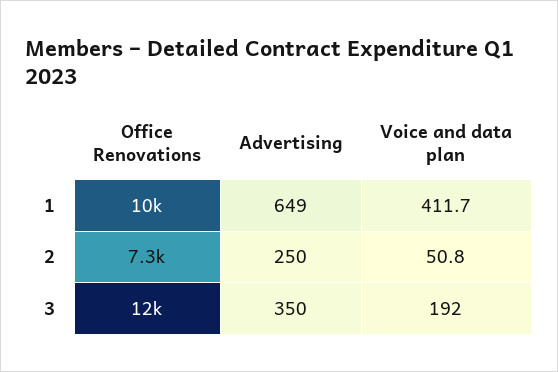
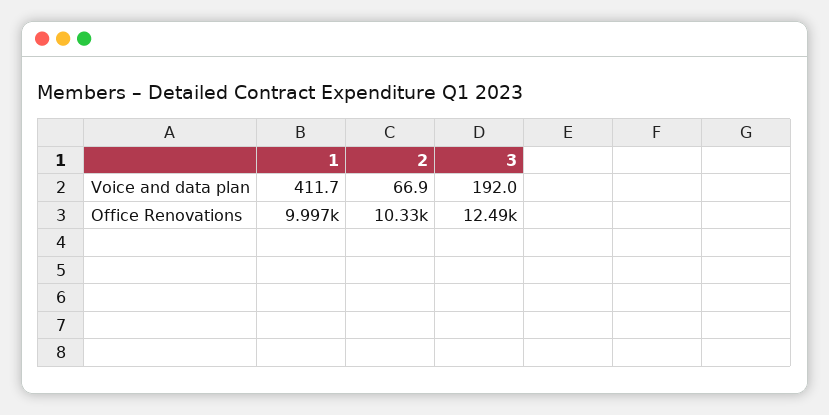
  {
    "Office Renovations": {
      "1": 9997,
-     "2": 7300,
+     "2": 10330,
      "3": 12490
    },
-   "Advertising": {
-     "1": 649,
-     "2": 250,
-     "3": 350
-   },
    "Voice and data plan": {
      "1": 411.7,
-     "2": 50.8,
+     "2": 66.9,
      "3": 192
    }
  }

